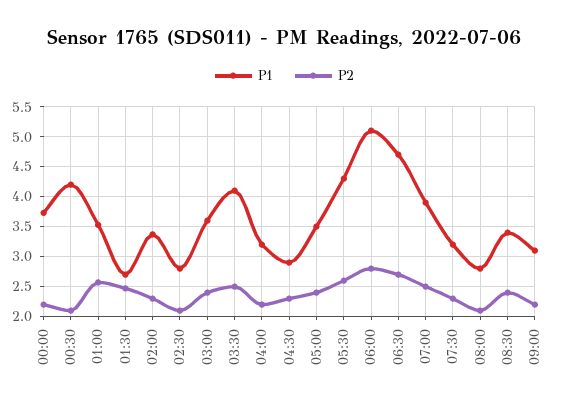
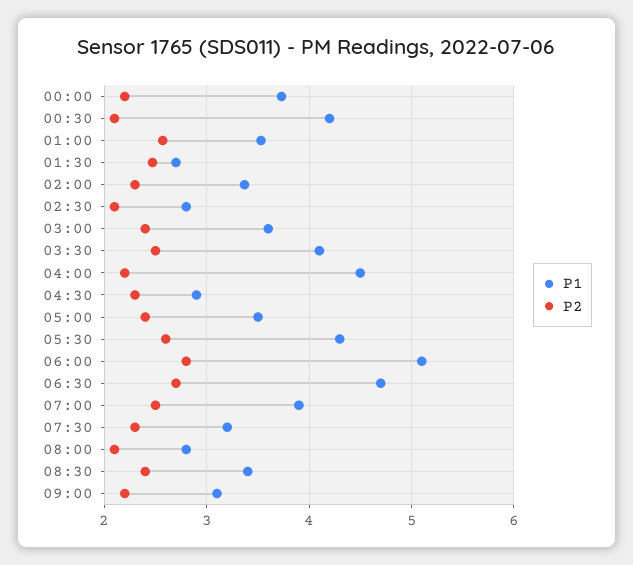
  {
    "P1": {
      "00:00": 3.7,
      "00:30": 4.2,
      "01:00": 3.5,
      "01:30": 2.7,
      "02:00": 3.4,
      "02:30": 2.8,
      "03:00": 3.6,
      "03:30": 4.1,
-     "04:00": 3.25,
+     "04:00": 4.5,
      "04:30": 2.9,
      "05:00": 3.5,
      "05:30": 4.3,
      "06:00": 5.1,
      "06:30": 4.7,
      "07:00": 3.9,
      "07:30": 3.2,
      "08:00": 2.8,
      "08:30": 3.4,
      "09:00": 3.1
    },
    "P2": {
      "00:00": 2.2,
      "00:30": 2.1,
      "01:00": 2.6,
      "01:30": 2.5,
      "02:00": 2.3,
      "02:30": 2.1,
      "03:00": 2.4,
      "03:30": 2.5,
      "04:00": 2.2,
      "04:30": 2.3,
      "05:00": 2.4,
      "05:30": 2.6,
      "06:00": 2.8,
      "06:30": 2.7,
      "07:00": 2.5,
      "07:30": 2.3,
      "08:00": 2.1,
      "08:30": 2.4,
      "09:00": 2.2
    }
  }

